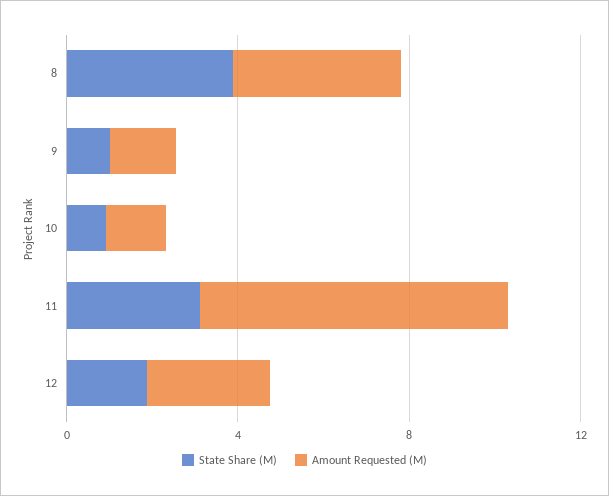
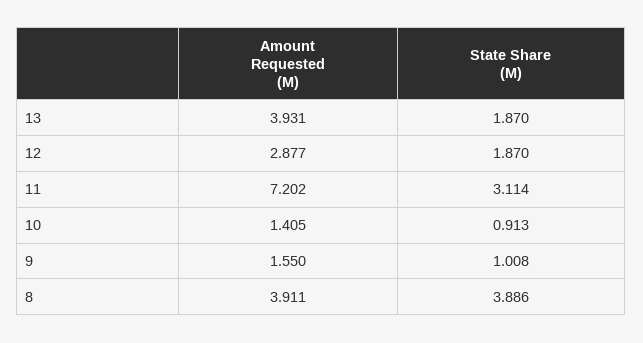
  {
    "State Share (M)": {
      "8": 3.886,
      "9": 1.008,
      "10": 0.913,
      "11": 3.114,
-     "12": 1.87
+     "12": 1.87,
+     "13": 1.87
    },
    "Amount Requested (M)": {
      "8": 3.911,
      "9": 1.55,
      "10": 1.405,
      "11": 7.202,
-     "12": 2.877
+     "12": 2.877,
+     "13": 3.931
    }
  }

